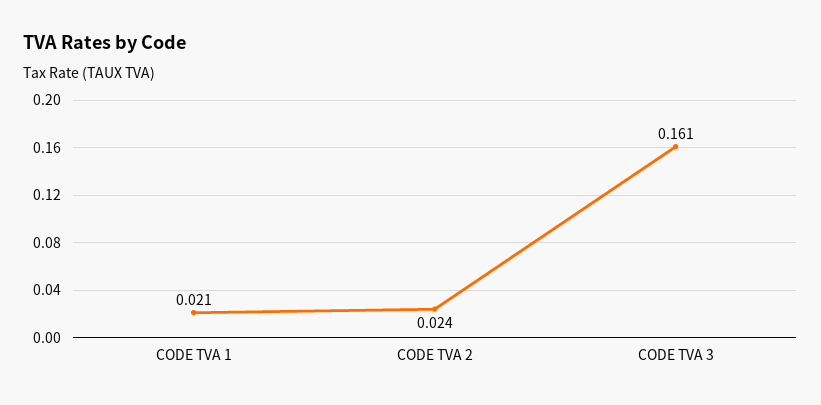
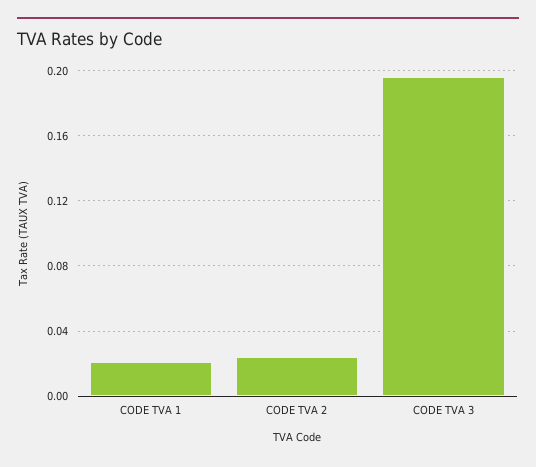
  {
    "CODE TVA 1": 0.021,
    "CODE TVA 2": 0.024,
-   "CODE TVA 3": 0.161
+   "CODE TVA 3": 0.195
  }

